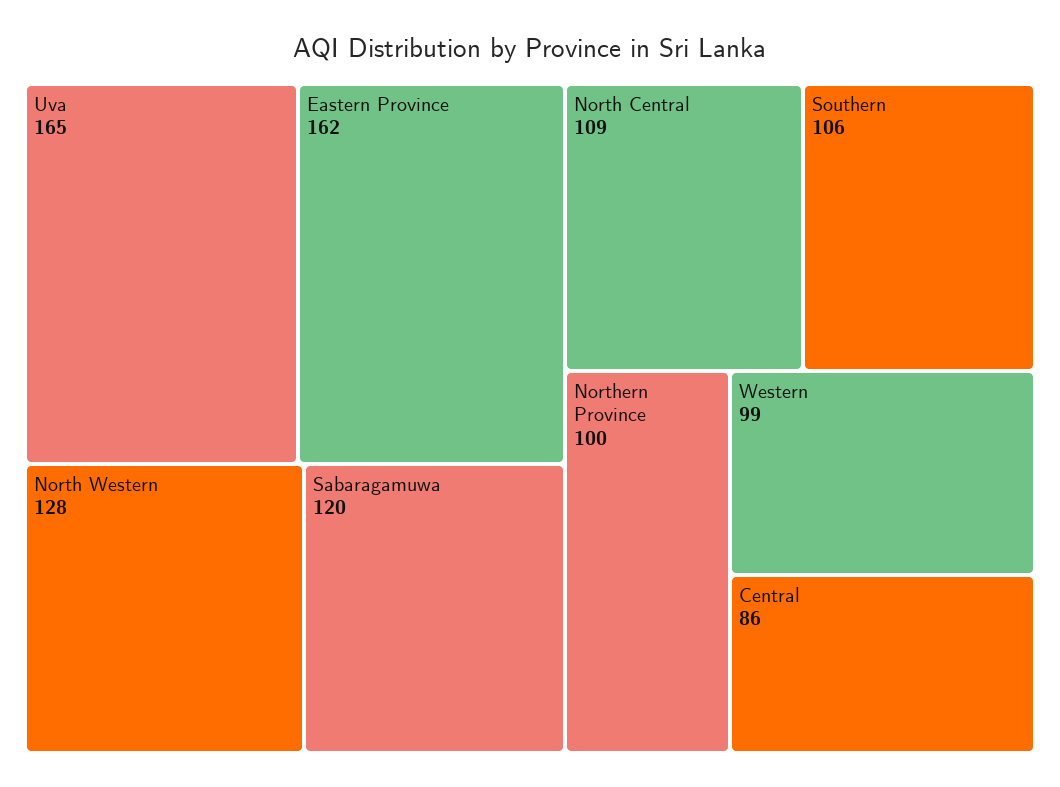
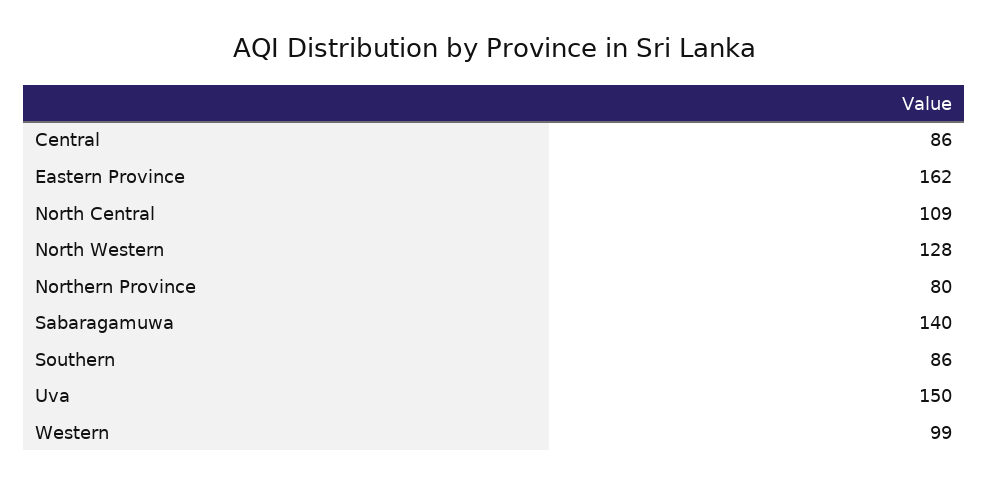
  {
-   "Uva": 165,
+   "Uva": 150,
    "Eastern Province": 162,
    "North Western": 128,
-   "Sabaragamuwa": 120,
+   "Sabaragamuwa": 140,
    "North Central": 109,
-   "Southern": 106,
+   "Southern": 86,
-   "Northern Province": 100,
+   "Northern Province": 80,
    "Western": 99,
    "Central": 86
  }

